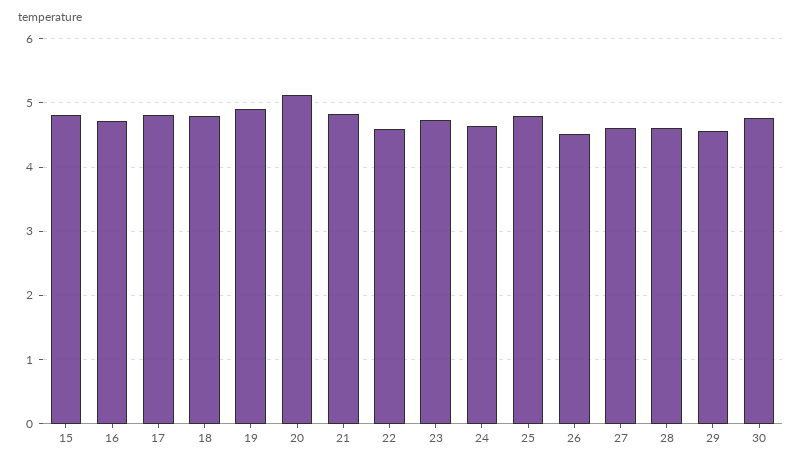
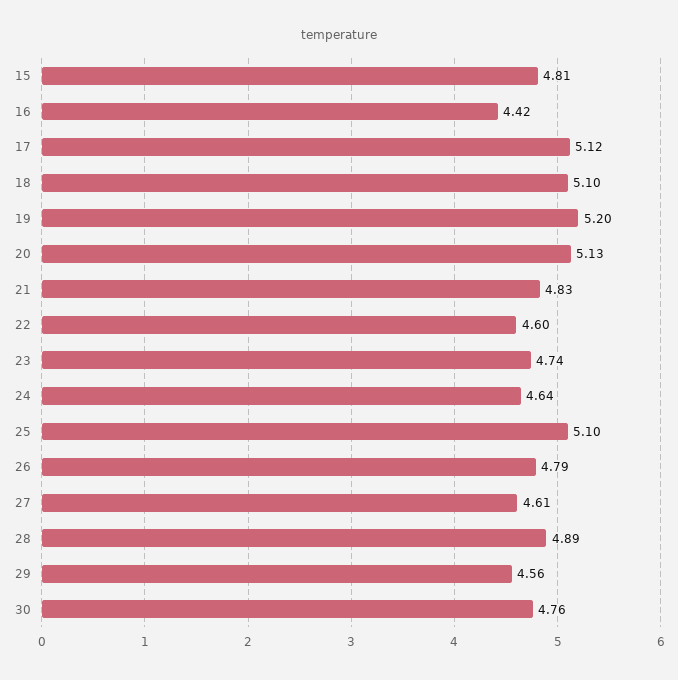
  {
    "15": 4.81,
-   "16": 4.7,
+   "16": 4.42,
-   "17": 4.8,
+   "17": 5.12,
-   "18": 4.8,
+   "18": 5.1,
-   "19": 4.9,
+   "19": 5.2,
    "20": 5.13,
    "21": 4.83,
    "22": 4.6,
    "23": 4.74,
    "24": 4.64,
-   "25": 4.8,
+   "25": 5.1,
-   "26": 4.5,
+   "26": 4.79,
    "27": 4.61,
-   "28": 4.6,
+   "28": 4.89,
    "29": 4.56,
    "30": 4.76
  }

